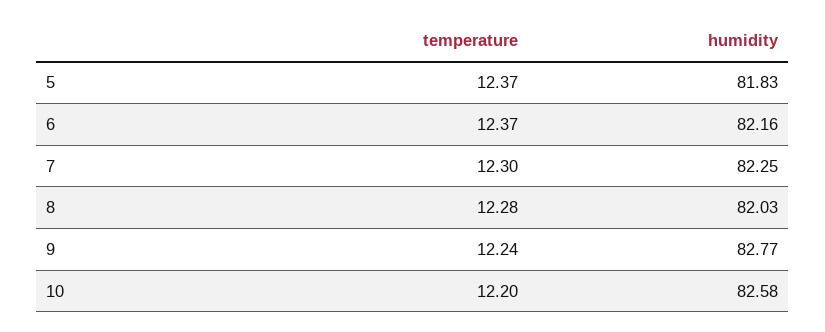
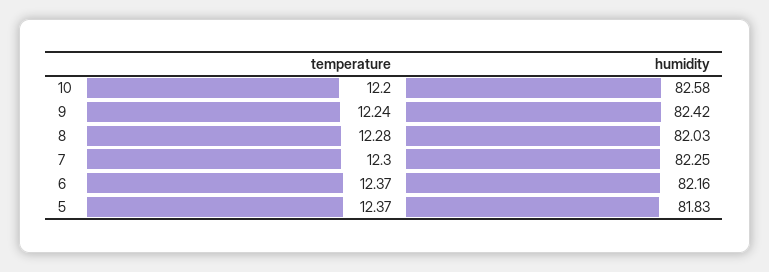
  {
    "temperature": {
      "5": 12.37,
      "6": 12.37,
      "7": 12.3,
      "8": 12.28,
      "9": 12.24,
      "10": 12.2
    },
    "humidity": {
      "5": 81.83,
      "6": 82.16,
      "7": 82.25,
      "8": 82.03,
-     "9": 82.77,
+     "9": 82.42,
      "10": 82.58
    }
  }

